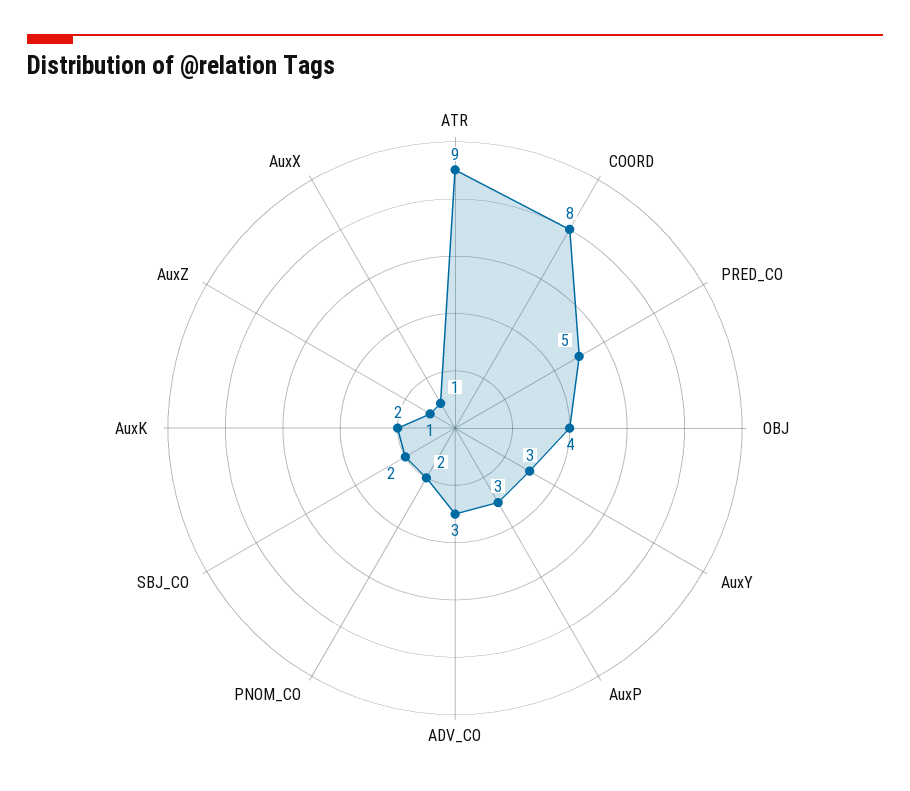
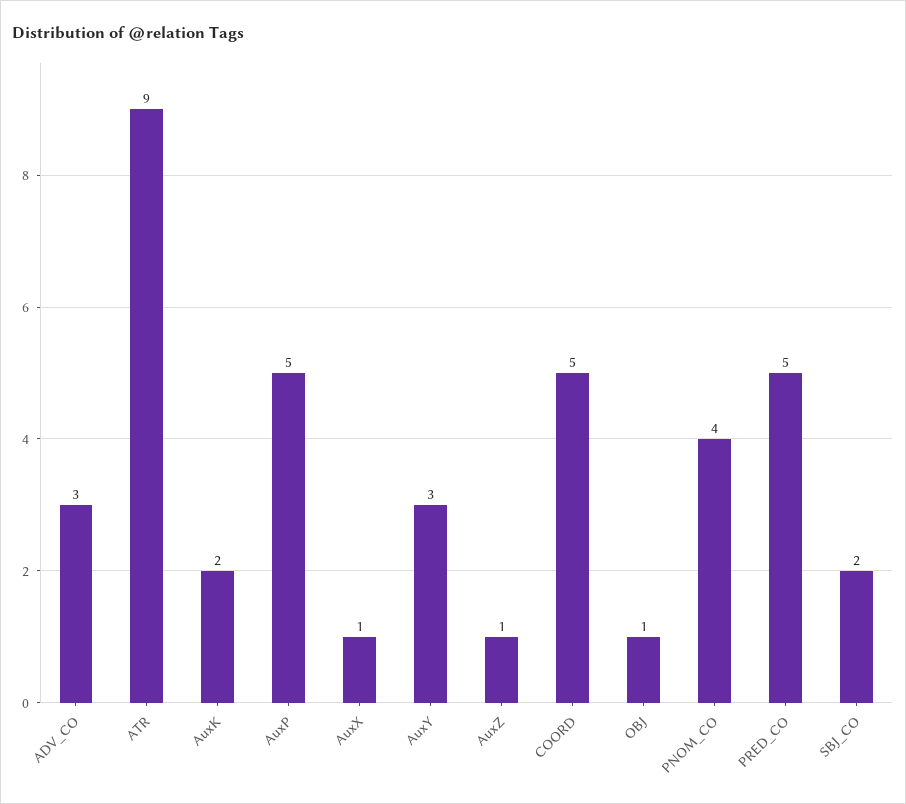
  {
    "ATR": 9,
-   "COORD": 8,
+   "COORD": 5,
    "PRED_CO": 5,
-   "OBJ": 4,
+   "OBJ": 1,
    "AuxY": 3,
-   "AuxP": 3,
+   "AuxP": 5,
    "ADV_CO": 3,
-   "PNOM_CO": 2,
+   "PNOM_CO": 4,
    "SBJ_CO": 2,
    "AuxK": 2,
    "AuxZ": 1,
    "AuxX": 1
  }

